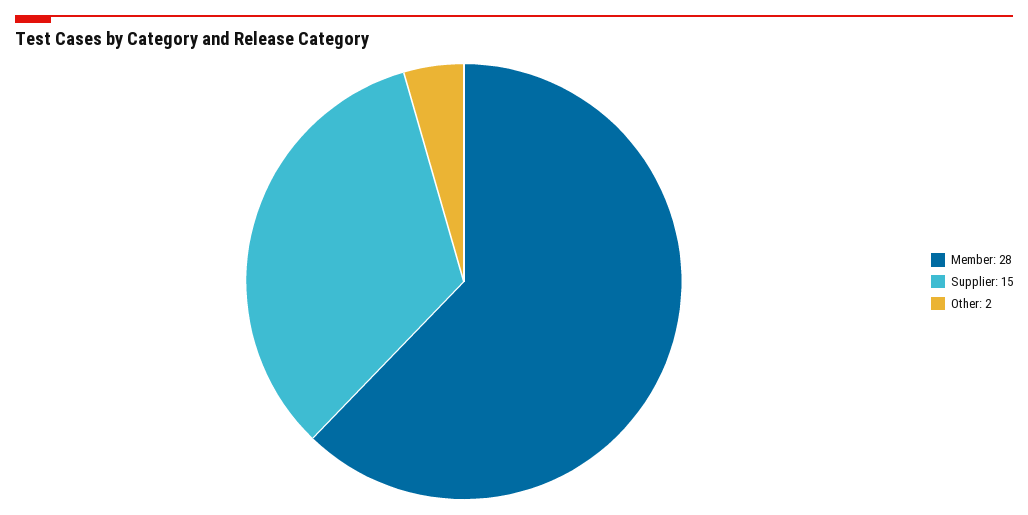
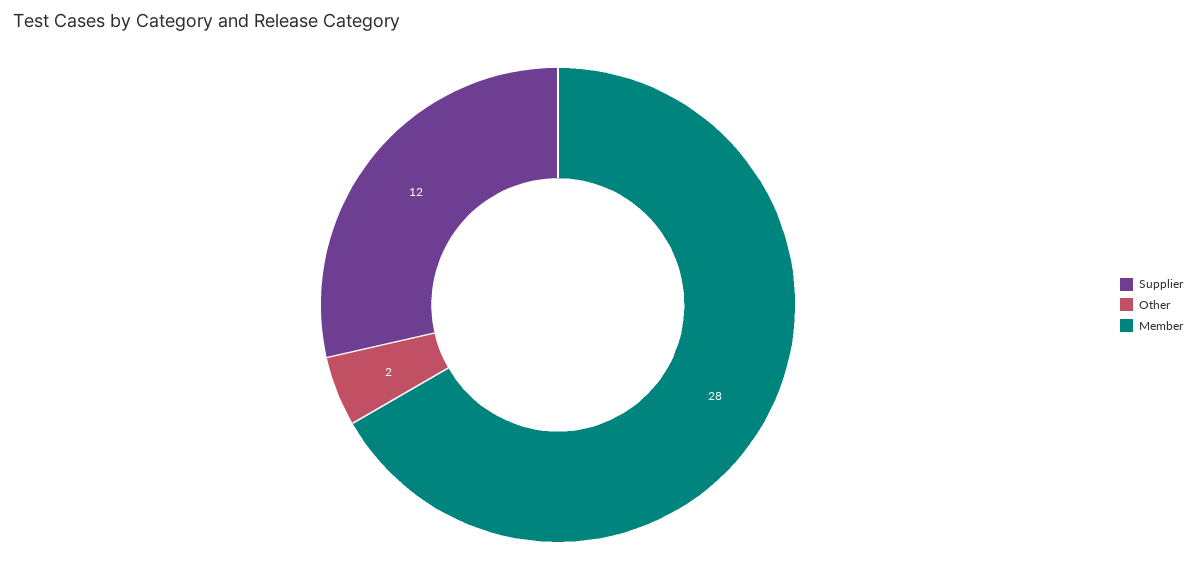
  {
    "Member": 28,
-   "Supplier": 15,
+   "Supplier": 12,
    "Other": 2
  }

